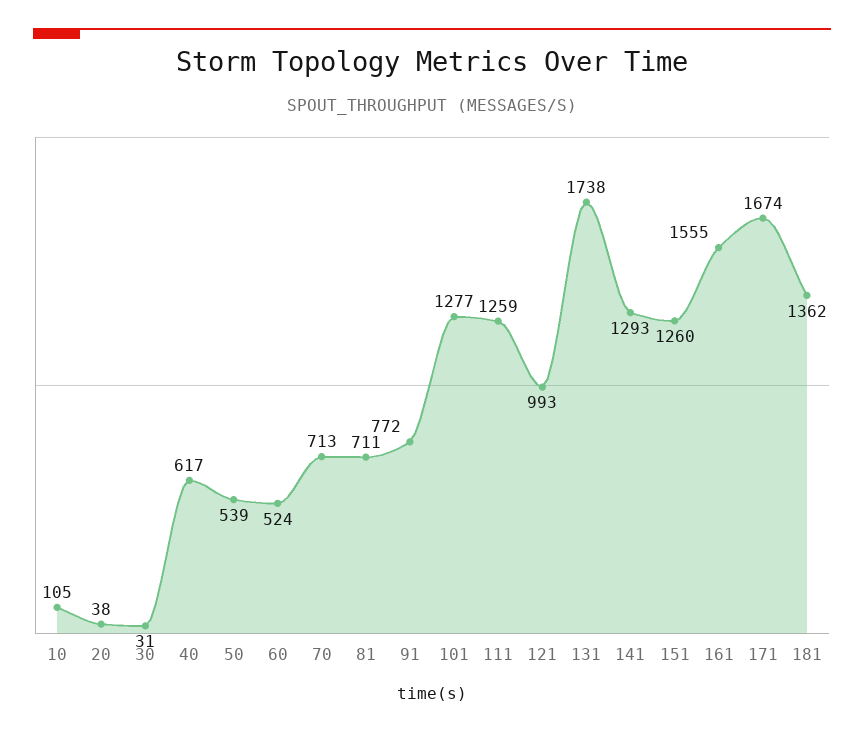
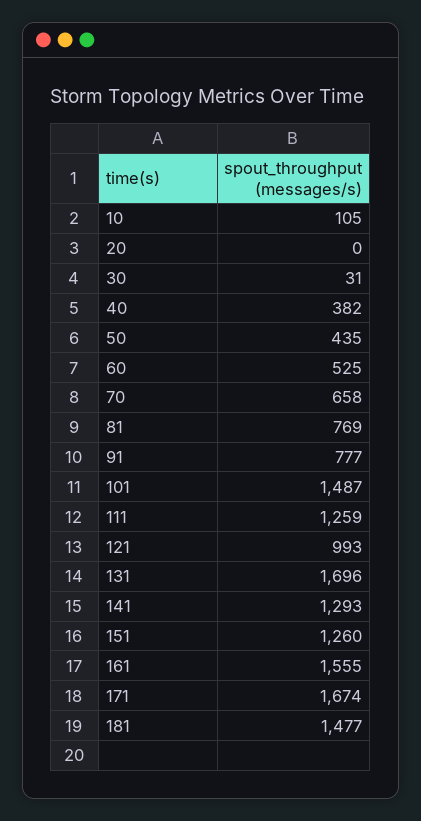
  {
    "10": 105,
-   "20": 38,
+   "20": 0,
    "30": 31,
-   "40": 617,
+   "40": 382,
-   "50": 539,
+   "50": 435,
-   "60": 524,
+   "60": 525,
-   "70": 713,
+   "70": 658,
-   "81": 711,
+   "81": 769,
-   "91": 772,
+   "91": 777,
-   "101": 1277,
+   "101": 1487,
    "111": 1259,
    "121": 993,
-   "131": 1738,
+   "131": 1696,
    "141": 1293,
    "151": 1260,
    "161": 1555,
    "171": 1674,
-   "181": 1362
+   "181": 1477
  }

